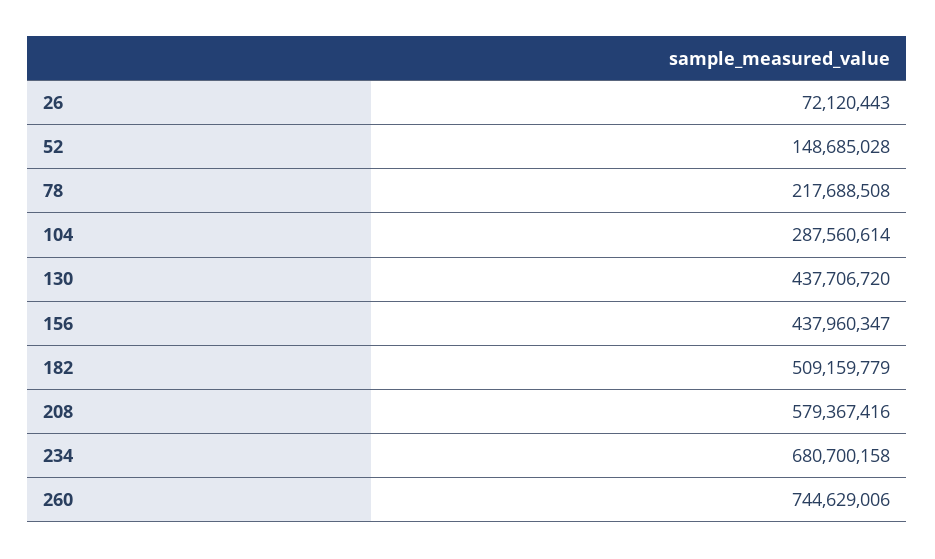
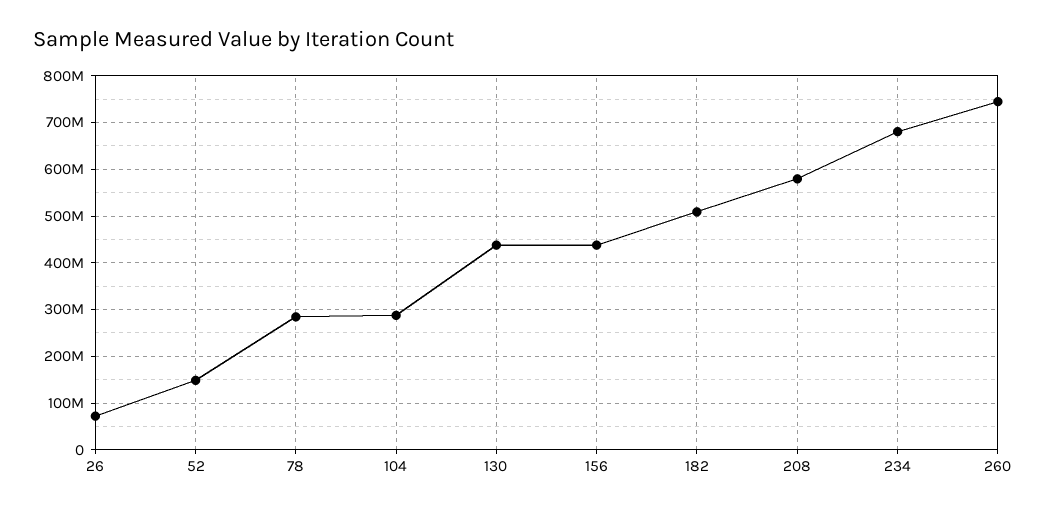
  {
    "26": 72120443,
    "52": 148685028,
-   "78": 217688508,
+   "78": 280000000,
    "104": 287560614,
    "130": 437706720,
    "156": 437960347,
    "182": 509159779,
    "208": 579367416,
    "234": 680700158,
    "260": 744629006
  }

